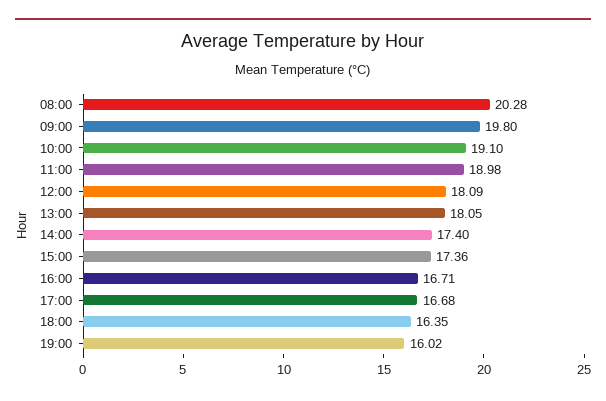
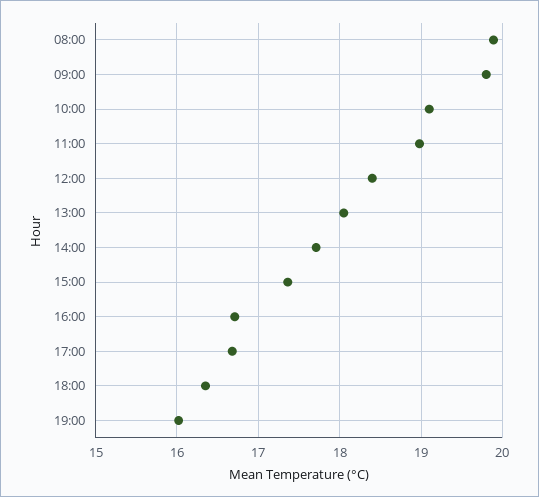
  {
-   "08:00": 20.28,
+   "08:00": 19.9,
    "09:00": 19.8,
    "10:00": 19.1,
    "11:00": 18.98,
-   "12:00": 18.09,
+   "12:00": 18.4,
    "13:00": 18.05,
-   "14:00": 17.4,
+   "14:00": 17.7,
    "15:00": 17.36,
    "16:00": 16.71,
    "17:00": 16.68,
    "18:00": 16.35,
    "19:00": 16.02
  }

